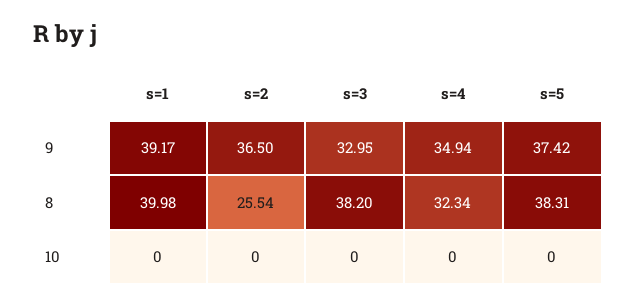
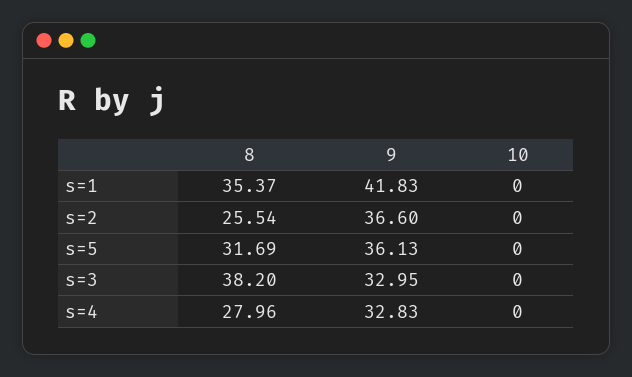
  {
    "s=1": {
-     "9": 39.17,
+     "9": 41.83,
-     "8": 39.98,
+     "8": 35.37,
      "10": 0
    },
    "s=2": {
-     "9": 36.5,
+     "9": 36.6,
      "8": 25.54,
      "10": 0
    },
    "s=3": {
      "9": 32.95,
      "8": 38.2,
      "10": 0
    },
    "s=4": {
-     "9": 34.94,
+     "9": 32.83,
-     "8": 32.34,
+     "8": 27.96,
      "10": 0
    },
    "s=5": {
-     "9": 37.42,
+     "9": 36.13,
-     "8": 38.31,
+     "8": 31.69,
      "10": 0
    }
  }

